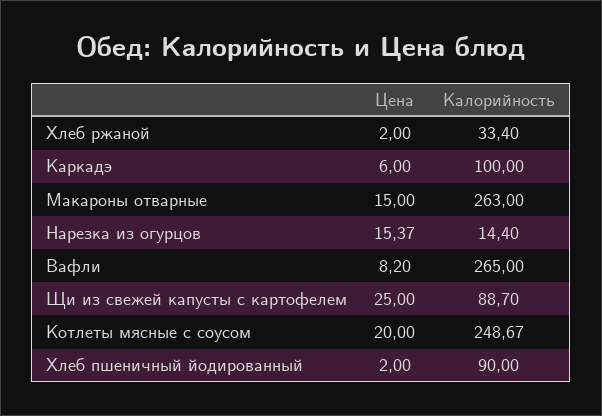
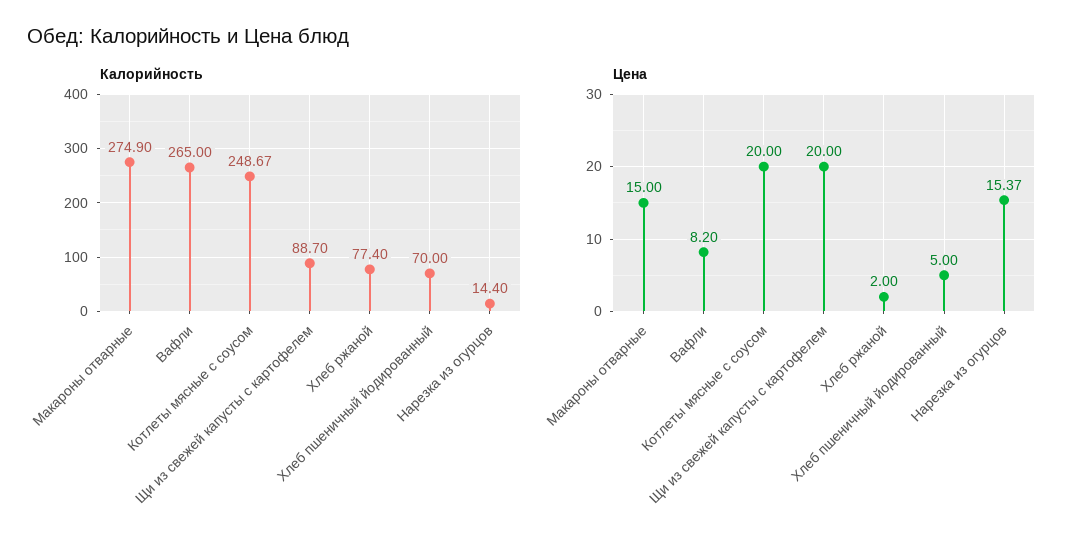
  {
    "Цена": {
      "Хлеб ржаной": 2,
-     "Каркадэ": 6,
      "Макароны отварные": 15,
      "Нарезка из огурцов": 15.37,
      "Вафли": 8.2,
-     "Щи из свежей капусты с картофелем": 25,
+     "Щи из свежей капусты с картофелем": 20,
      "Котлеты мясные с соусом": 20,
-     "Хлеб пшеничный йодированный": 2
+     "Хлеб пшеничный йодированный": 5
    },
    "Калорийность": {
-     "Хлеб ржаной": 33.4,
+     "Хлеб ржаной": 77.4,
-     "Каркадэ": 100,
-     "Макароны отварные": 263,
+     "Макароны отварные": 274.9,
      "Нарезка из огурцов": 14.4,
      "Вафли": 265,
      "Щи из свежей капусты с картофелем": 88.7,
      "Котлеты мясные с соусом": 248.67,
-     "Хлеб пшеничный йодированный": 90
+     "Хлеб пшеничный йодированный": 70
    }
  }

